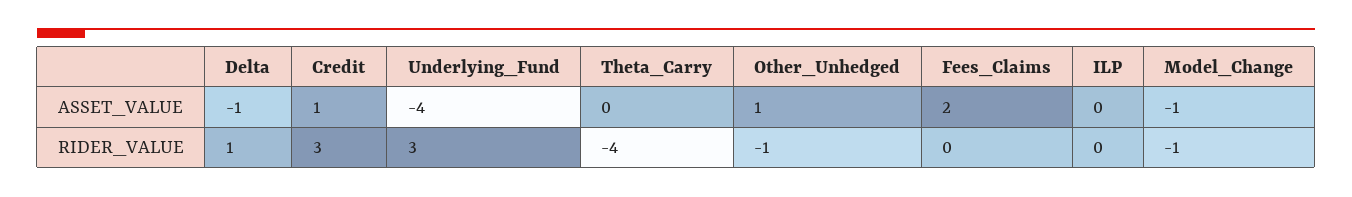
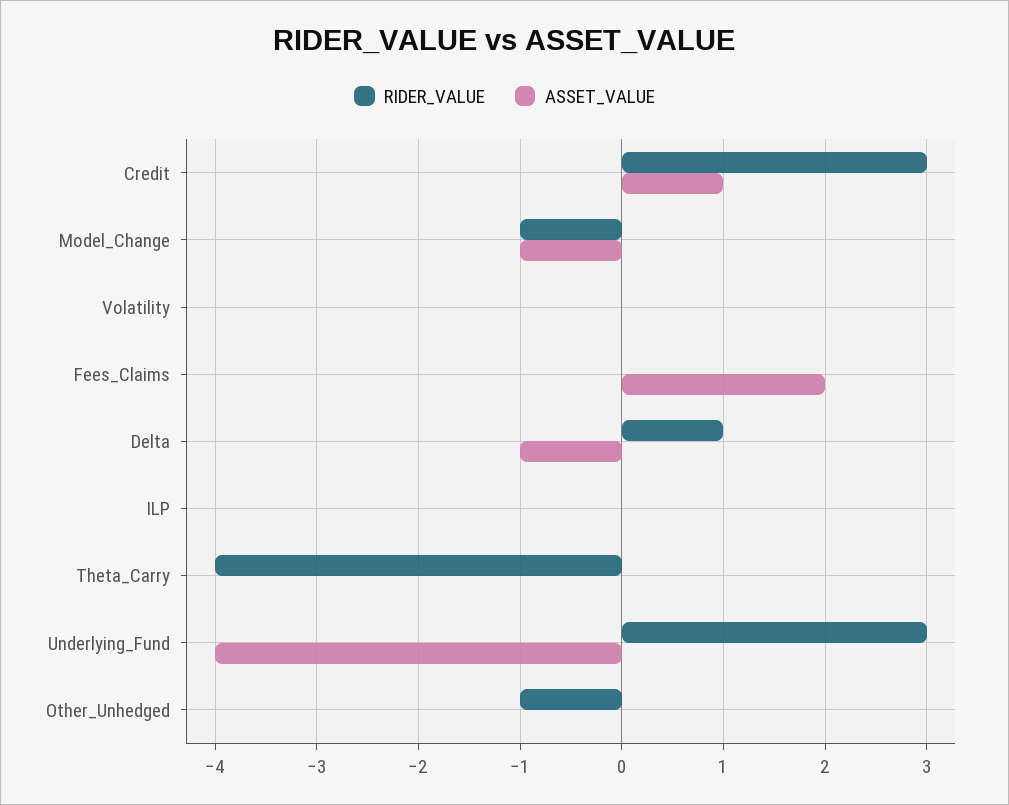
  {
    "ASSET_VALUE": {
      "Delta": -1,
      "Credit": 1,
      "Underlying_Fund": -4,
      "Theta_Carry": 0,
-     "Other_Unhedged": 1,
+     "Other_Unhedged": 0,
      "Fees_Claims": 2,
      "ILP": 0,
-     "Model_Change": -1
+     "Model_Change": -1,
+     "Volatility": 0
    },
    "RIDER_VALUE": {
      "Delta": 1,
      "Credit": 3,
      "Underlying_Fund": 3,
      "Theta_Carry": -4,
      "Other_Unhedged": -1,
      "Fees_Claims": 0,
      "ILP": 0,
-     "Model_Change": -1
+     "Model_Change": -1,
+     "Volatility": 0
    }
  }

